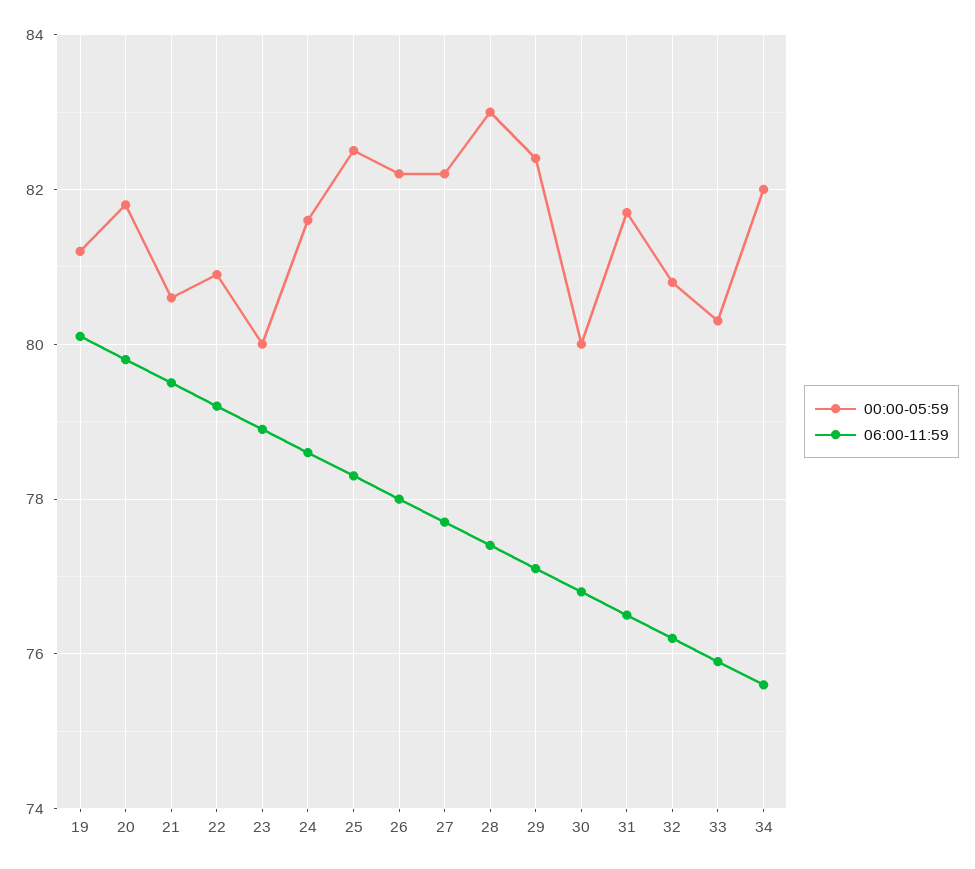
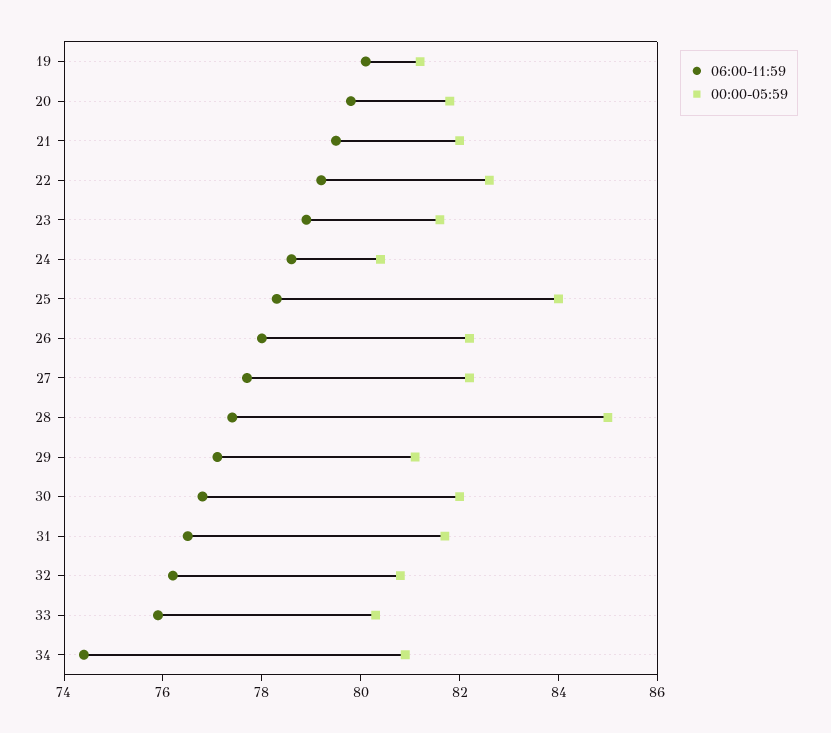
  {
    "00:00-05:59": {
      "19": 81,
      "20": 82,
-     "21": 80.5,
+     "21": 82,
-     "22": 81,
+     "22": 82.5,
-     "23": 80,
+     "23": 81.5,
-     "24": 81.5,
+     "24": 80.5,
-     "25": 82.5,
+     "25": 84,
      "26": 82,
      "27": 82,
-     "28": 83,
+     "28": 85,
-     "29": 82.5,
+     "29": 81,
-     "30": 80,
+     "30": 82,
      "31": 81.5,
      "32": 81,
      "33": 80.5,
-     "34": 82
+     "34": 81
    },
    "06:00-11:59": {
      "19": 80,
      "20": 80,
      "21": 79.5,
      "22": 79,
      "23": 79,
      "24": 78.5,
      "25": 78.5,
      "26": 78,
      "27": 77.5,
      "28": 77.5,
      "29": 77,
      "30": 77,
      "31": 76.5,
      "32": 76,
      "33": 76,
-     "34": 75.5
+     "34": 74.5
    }
  }

